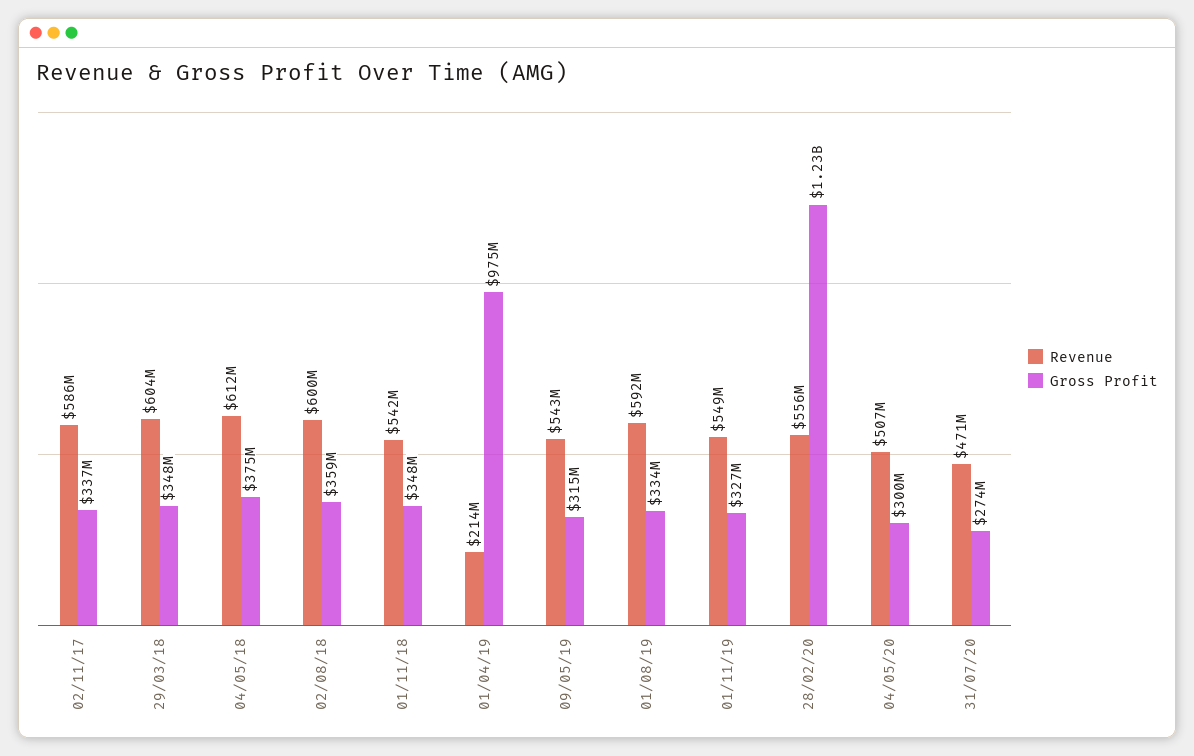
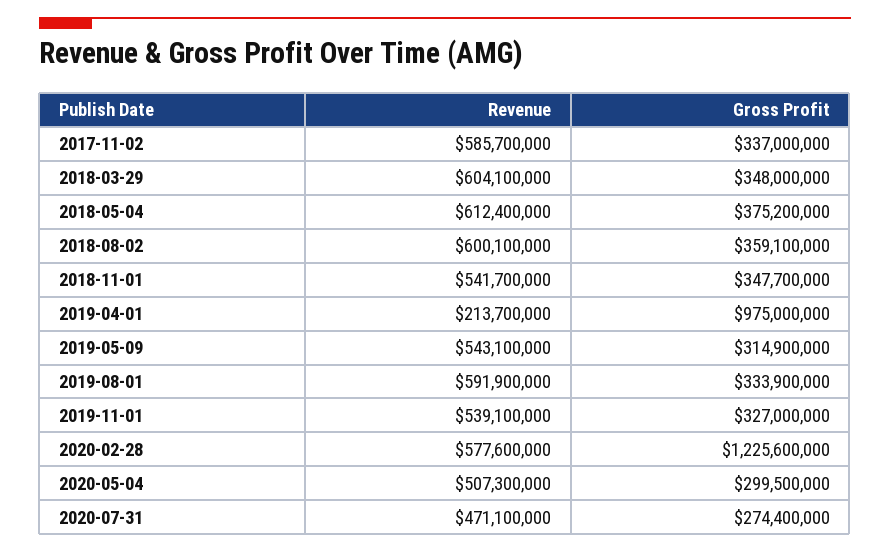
  {
    "Revenue": {
      "02/11/17": 585700000,
      "29/03/18": 604100000,
      "04/05/18": 612400000,
      "02/08/18": 600100000,
      "01/11/18": 541700000,
      "01/04/19": 213700000,
      "09/05/19": 543100000,
      "01/08/19": 591900000,
-     "01/11/19": 549000000,
+     "01/11/19": 539100000,
-     "28/02/20": 556000000,
+     "28/02/20": 577600000,
      "04/05/20": 507300000,
      "31/07/20": 471100000
    },
    "Gross Profit": {
      "02/11/17": 337000000,
      "29/03/18": 348000000,
      "04/05/18": 375200000,
      "02/08/18": 359100000,
      "01/11/18": 347700000,
      "01/04/19": 975000000,
      "09/05/19": 314900000,
      "01/08/19": 333900000,
      "01/11/19": 327000000,
      "28/02/20": 1225600000,
      "04/05/20": 299500000,
      "31/07/20": 274400000
    }
  }

